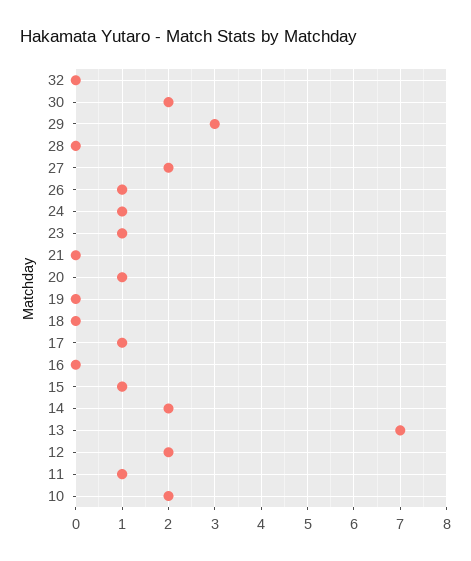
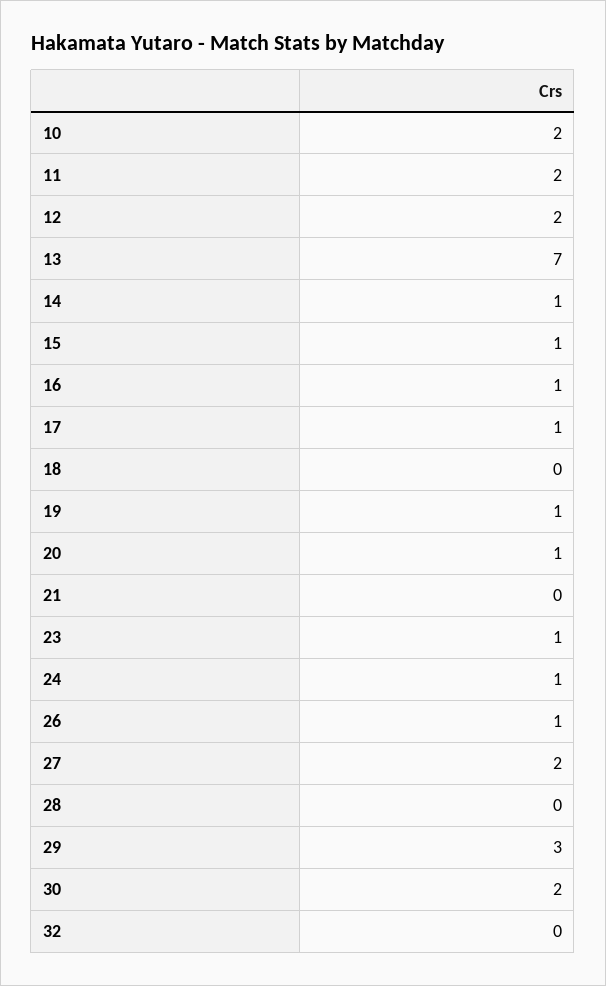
  {
    "32": 0,
    "30": 2,
    "29": 3,
    "28": 0,
    "27": 2,
    "26": 1,
    "24": 1,
    "23": 1,
    "21": 0,
    "20": 1,
-   "19": 0,
+   "19": 1,
    "18": 0,
    "17": 1,
-   "16": 0,
+   "16": 1,
    "15": 1,
-   "14": 2,
+   "14": 1,
    "13": 7,
    "12": 2,
-   "11": 1,
+   "11": 2,
    "10": 2
  }

